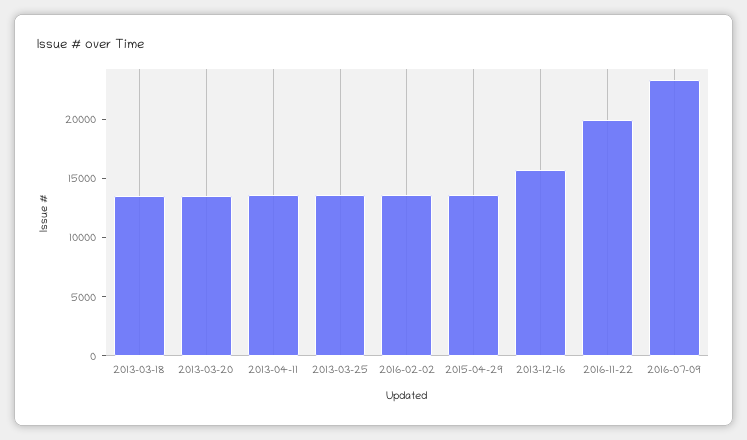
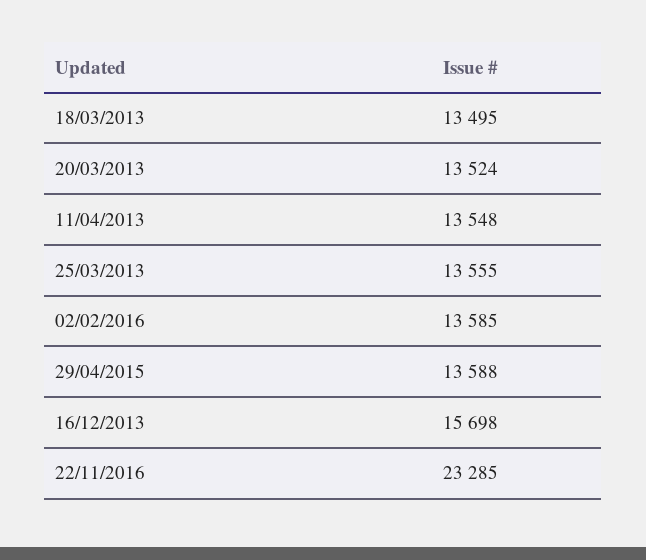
  {
    "2013-03-18": 13495,
    "2013-03-20": 13524,
    "2013-04-11": 13548,
    "2013-03-25": 13555,
    "2016-02-02": 13585,
    "2015-04-29": 13588,
    "2013-12-16": 15698,
-   "2016-11-22": 20000,
+   "2016-11-22": 23285
-   "2016-07-09": 23000
  }

